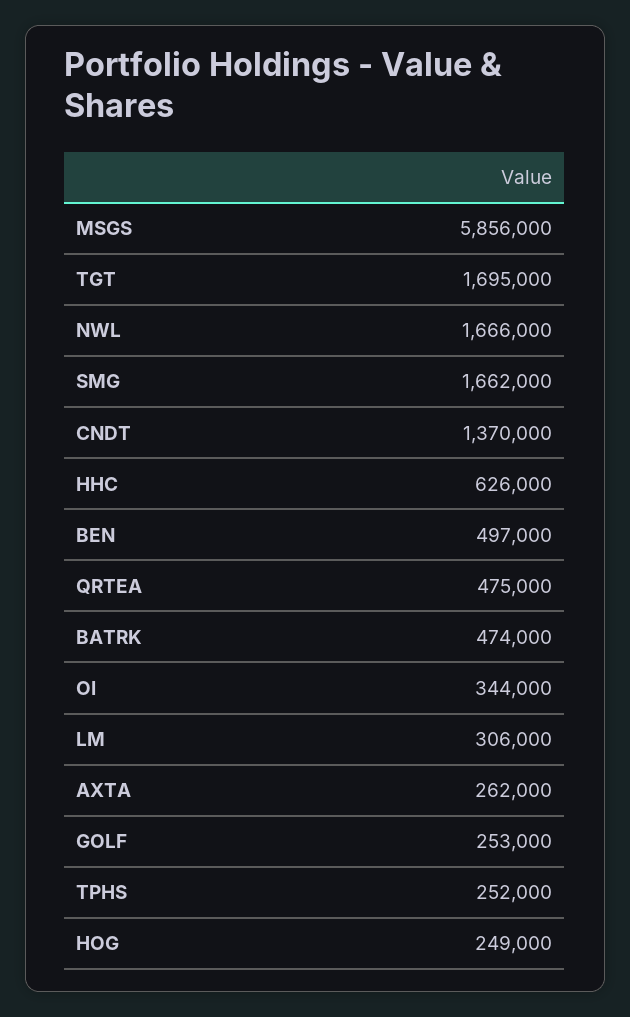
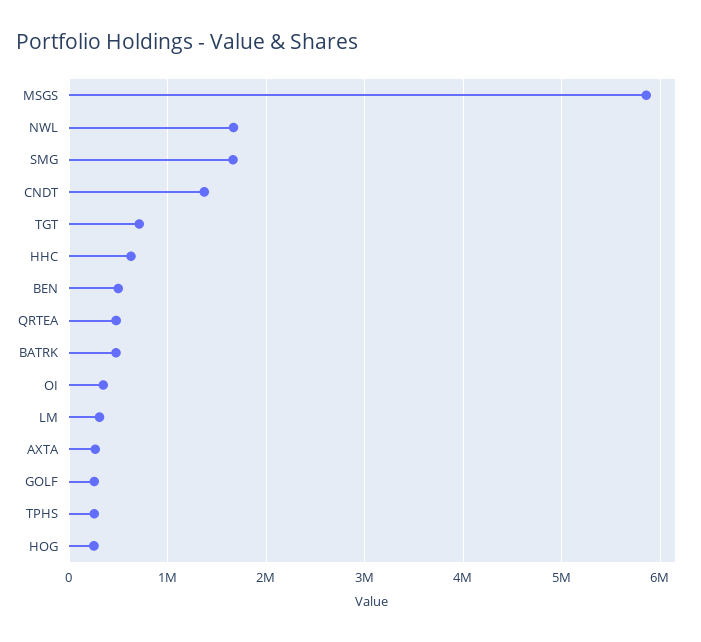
  {
    "MSGS": 5856000,
-   "TGT": 1695000,
+   "TGT": 700000,
    "NWL": 1666000,
    "SMG": 1662000,
    "CNDT": 1370000,
    "HHC": 626000,
    "BEN": 497000,
    "QRTEA": 475000,
    "BATRK": 474000,
    "OI": 344000,
    "LM": 306000,
    "AXTA": 262000,
    "GOLF": 253000,
    "TPHS": 252000,
    "HOG": 249000
  }

